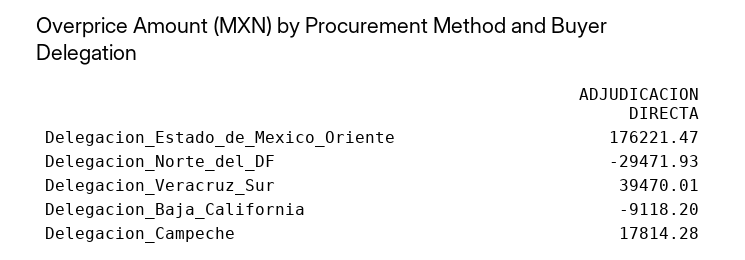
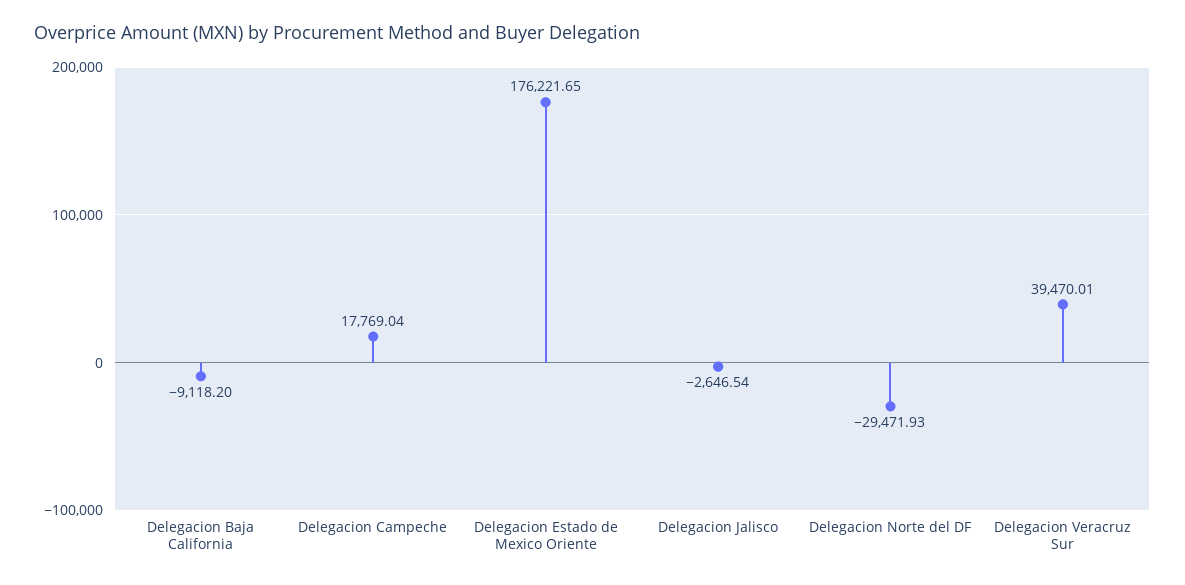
  {
-   "Delegacion_Estado_de_Mexico_Oriente": 176221.47,
+   "Delegacion_Estado_de_Mexico_Oriente": 176221.65,
    "Delegacion_Norte_del_DF": -29471.93,
    "Delegacion_Veracruz_Sur": 39470.01,
    "Delegacion_Baja_California": -9118.2,
-   "Delegacion_Campeche": 17814.28
+   "Delegacion_Campeche": 17769.04,
+   "Delegacion Jalisco": -2646.54
  }

